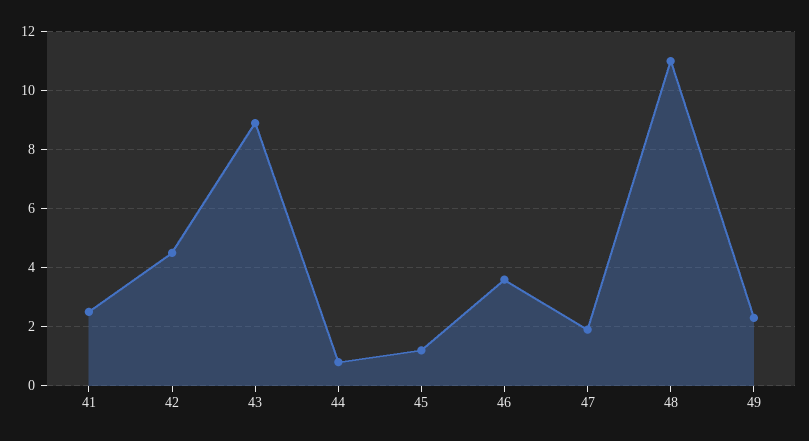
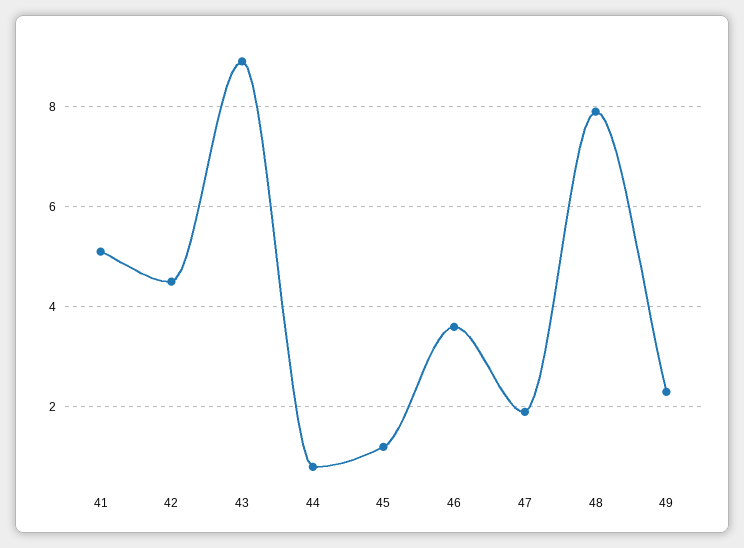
  {
-   "41": 2.5,
+   "41": 5,
    "42": 4.5,
    "43": 9,
    "44": 1,
    "45": 1,
    "46": 3.5,
    "47": 2,
-   "48": 11,
+   "48": 8,
    "49": 2.5
  }

